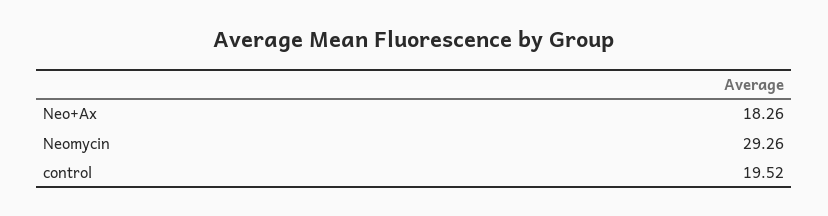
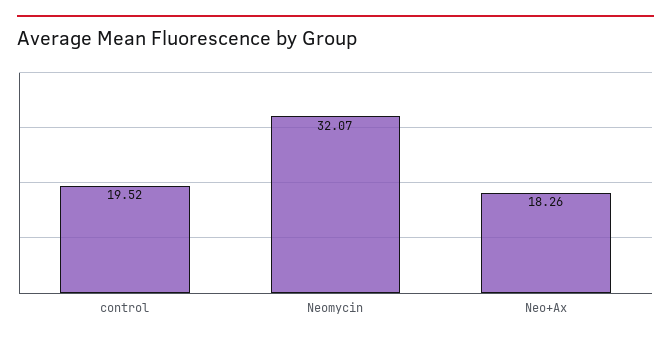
  {
    "Neo+Ax": 18.26,
-   "Neomycin": 29.26,
+   "Neomycin": 32.07,
    "control": 19.52
  }

